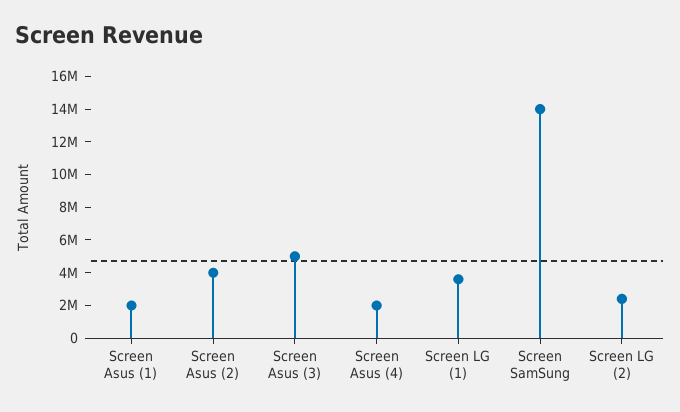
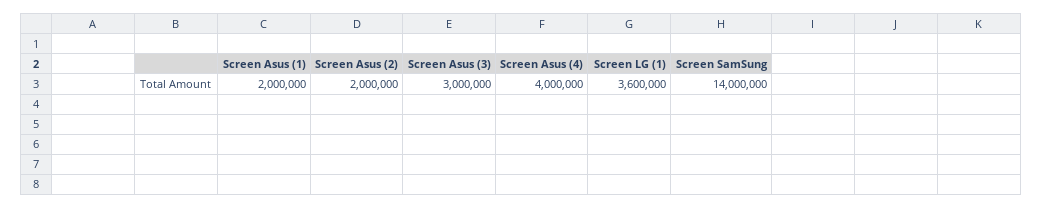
  {
    "Screen Asus (1)": 2000000,
-   "Screen Asus (2)": 4000000,
+   "Screen Asus (2)": 2000000,
-   "Screen Asus (3)": 5000000,
+   "Screen Asus (3)": 3000000,
-   "Screen Asus (4)": 2000000,
+   "Screen Asus (4)": 4000000,
    "Screen LG (1)": 3600000,
-   "Screen SamSung": 14000000,
+   "Screen SamSung": 14000000
-   "Screen LG (2)": 2500000
  }

